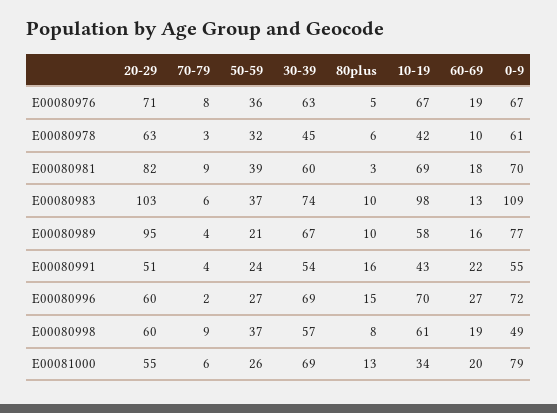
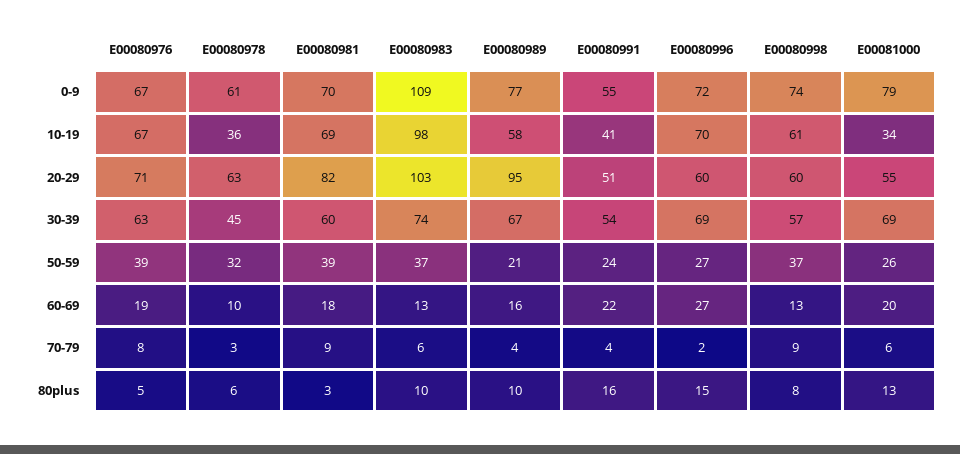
  {
    "20-29": {
      "E00080976": 71,
      "E00080978": 63,
      "E00080981": 82,
      "E00080983": 103,
      "E00080989": 95,
      "E00080991": 51,
      "E00080996": 60,
      "E00080998": 60,
      "E00081000": 55
    },
    "70-79": {
      "E00080976": 8,
      "E00080978": 3,
      "E00080981": 9,
      "E00080983": 6,
      "E00080989": 4,
      "E00080991": 4,
      "E00080996": 2,
      "E00080998": 9,
      "E00081000": 6
    },
    "50-59": {
-     "E00080976": 36,
+     "E00080976": 39,
      "E00080978": 32,
      "E00080981": 39,
      "E00080983": 37,
      "E00080989": 21,
      "E00080991": 24,
      "E00080996": 27,
      "E00080998": 37,
      "E00081000": 26
    },
    "30-39": {
      "E00080976": 63,
      "E00080978": 45,
      "E00080981": 60,
      "E00080983": 74,
      "E00080989": 67,
      "E00080991": 54,
      "E00080996": 69,
      "E00080998": 57,
      "E00081000": 69
    },
    "80plus": {
      "E00080976": 5,
      "E00080978": 6,
      "E00080981": 3,
      "E00080983": 10,
      "E00080989": 10,
      "E00080991": 16,
      "E00080996": 15,
      "E00080998": 8,
      "E00081000": 13
    },
    "10-19": {
      "E00080976": 67,
-     "E00080978": 42,
+     "E00080978": 36,
      "E00080981": 69,
      "E00080983": 98,
      "E00080989": 58,
-     "E00080991": 43,
+     "E00080991": 41,
      "E00080996": 70,
      "E00080998": 61,
      "E00081000": 34
    },
    "60-69": {
      "E00080976": 19,
      "E00080978": 10,
      "E00080981": 18,
      "E00080983": 13,
      "E00080989": 16,
      "E00080991": 22,
      "E00080996": 27,
-     "E00080998": 19,
+     "E00080998": 13,
      "E00081000": 20
    },
    "0-9": {
      "E00080976": 67,
      "E00080978": 61,
      "E00080981": 70,
      "E00080983": 109,
      "E00080989": 77,
      "E00080991": 55,
      "E00080996": 72,
-     "E00080998": 49,
+     "E00080998": 74,
      "E00081000": 79
    }
  }

